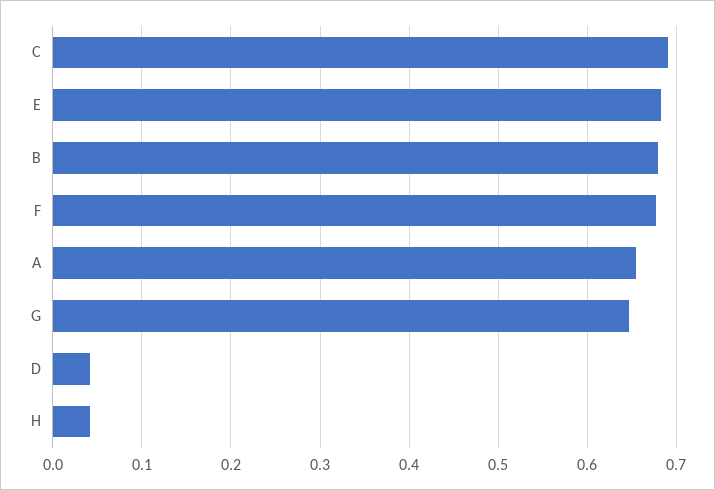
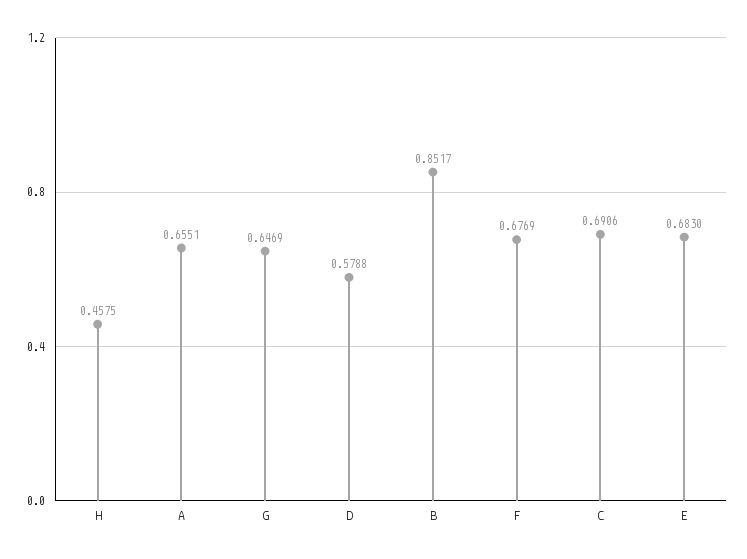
  {
    "C": 0.6906,
    "E": 0.683,
-   "B": 0.68,
+   "B": 0.8517,
    "F": 0.6769,
    "A": 0.6551,
    "G": 0.6469,
-   "D": 0.04,
+   "D": 0.5788,
-   "H": 0.04
+   "H": 0.4575
  }

